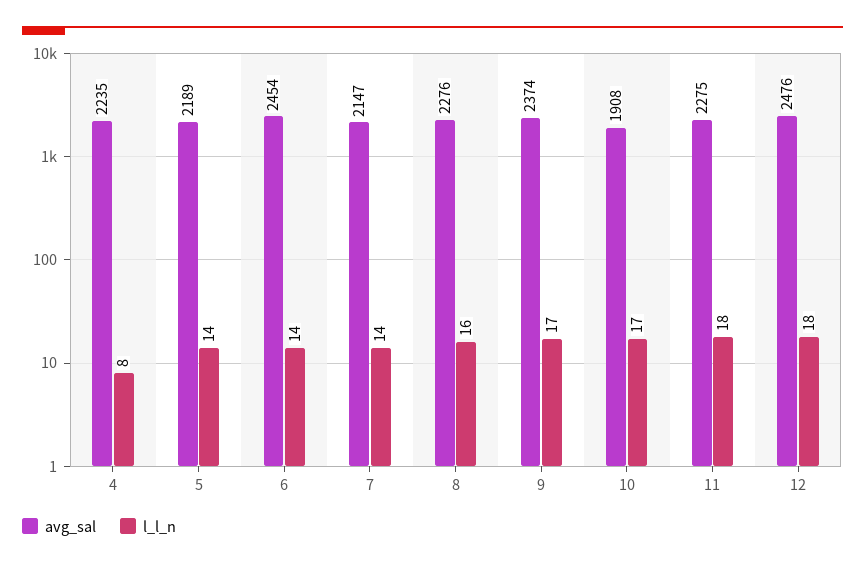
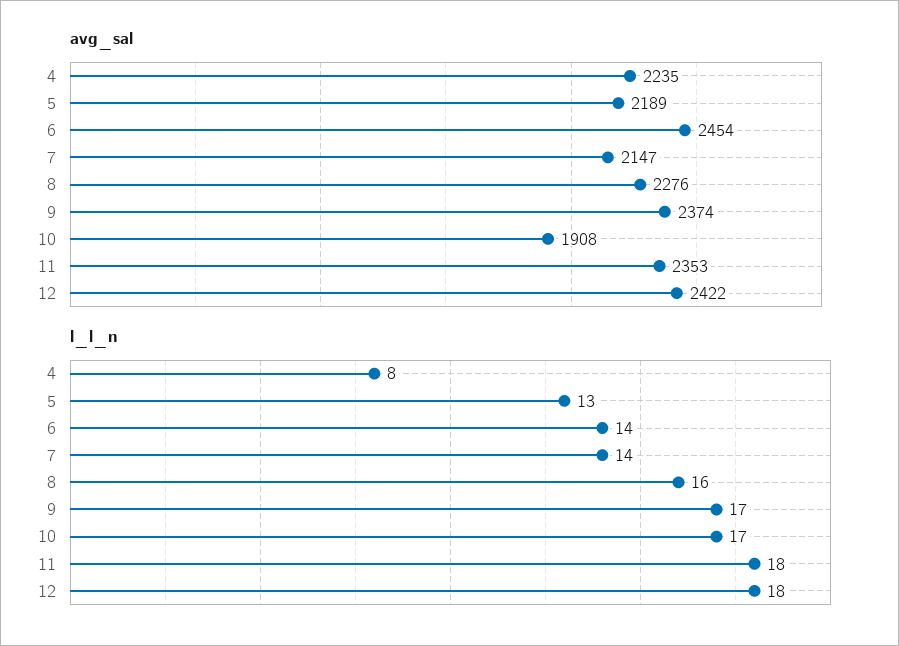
  {
    "avg_sal": {
      "4": 2235,
      "5": 2189,
      "6": 2454,
      "7": 2147,
      "8": 2276,
      "9": 2374,
      "10": 1908,
-     "11": 2275,
+     "11": 2353,
-     "12": 2476
+     "12": 2422
    },
    "l_l_n": {
      "4": 8,
-     "5": 14,
+     "5": 13,
      "6": 14,
      "7": 14,
      "8": 16,
      "9": 17,
      "10": 17,
      "11": 18,
      "12": 18
    }
  }

